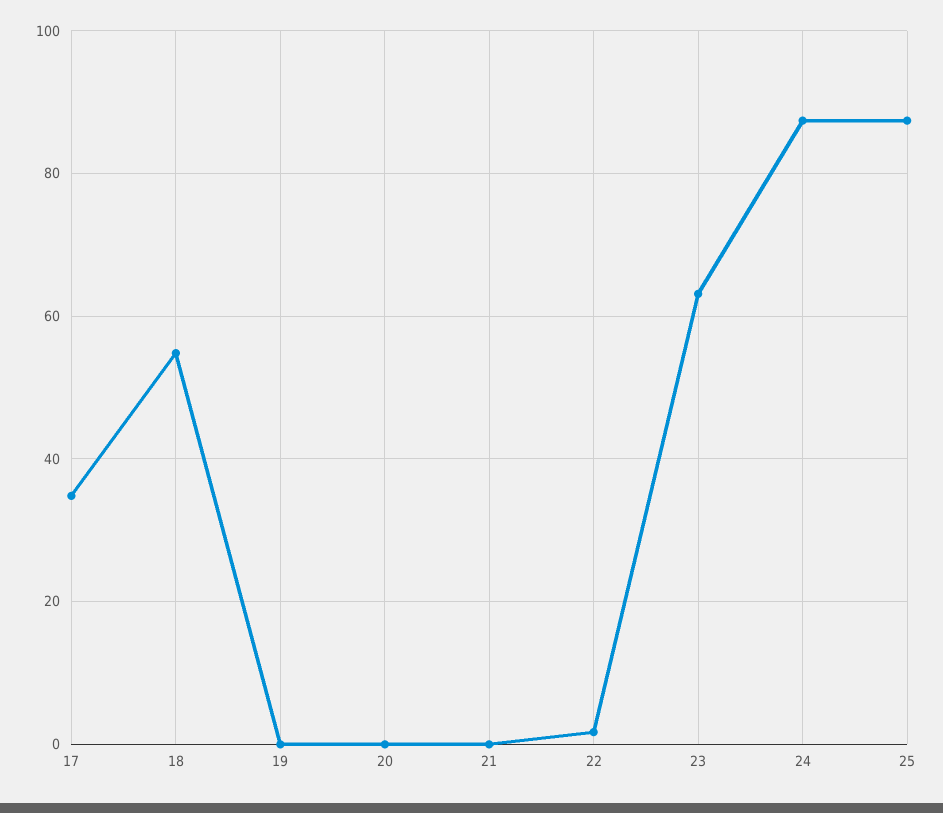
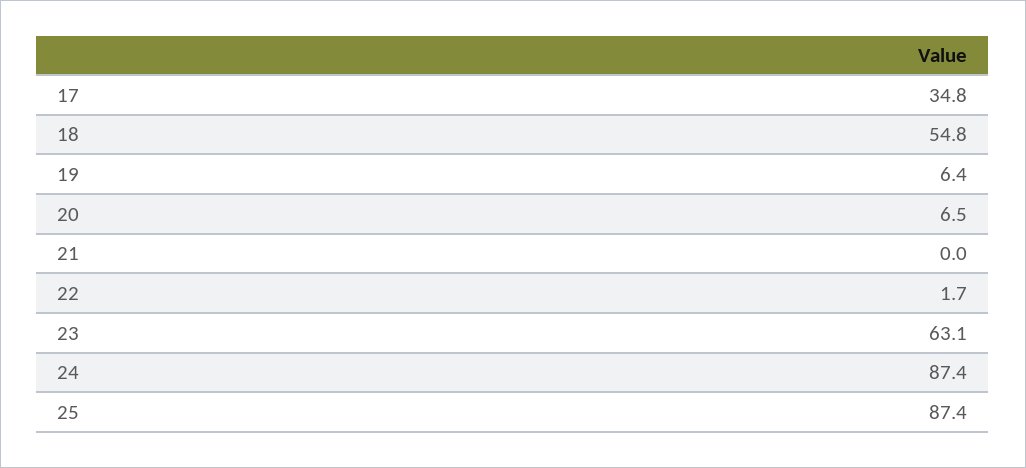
  {
    "17": 34.8,
    "18": 54.8,
-   "19": 0,
+   "19": 6.4,
-   "20": 0,
+   "20": 6.5,
    "21": 0,
    "22": 1.7,
    "23": 63.1,
    "24": 87.4,
    "25": 87.4
  }

